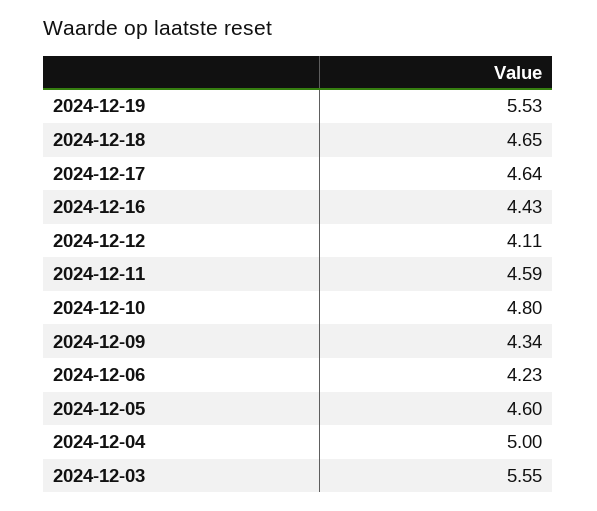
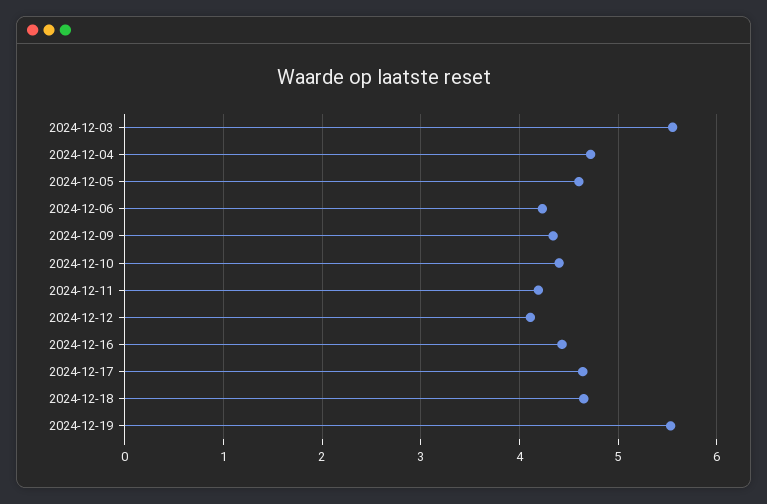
  {
    "2024-12-19": 5.53,
    "2024-12-18": 4.65,
    "2024-12-17": 4.64,
    "2024-12-16": 4.43,
    "2024-12-12": 4.11,
-   "2024-12-11": 4.59,
+   "2024-12-11": 4.2,
-   "2024-12-10": 4.8,
+   "2024-12-10": 4.4,
    "2024-12-09": 4.34,
    "2024-12-06": 4.23,
    "2024-12-05": 4.6,
-   "2024-12-04": 5,
+   "2024-12-04": 4.7,
    "2024-12-03": 5.55
  }

